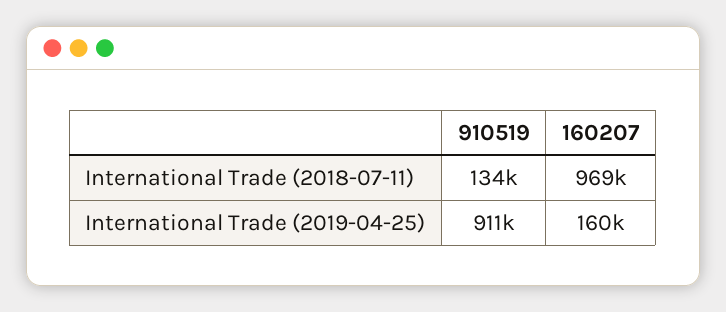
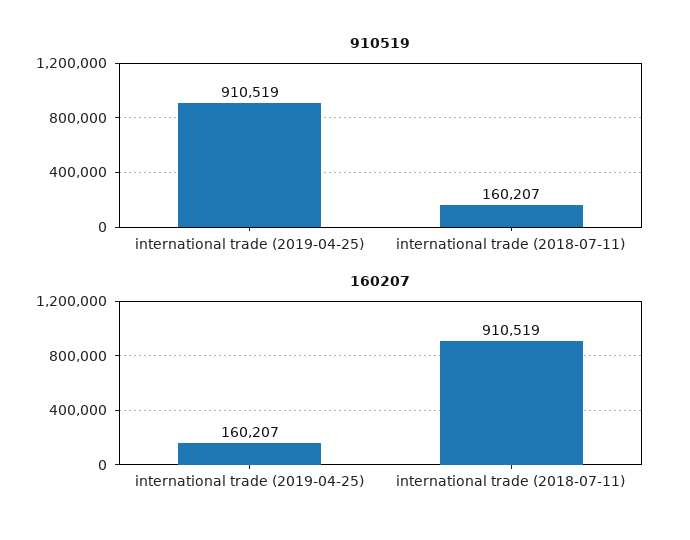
  {
    "910519": {
-     "International Trade (2018-07-11)": 134000,
+     "International Trade (2018-07-11)": 160207,
      "International Trade (2019-04-25)": 910519
    },
    "160207": {
-     "International Trade (2018-07-11)": 969000,
+     "International Trade (2018-07-11)": 910519,
      "International Trade (2019-04-25)": 160207
    }
  }

